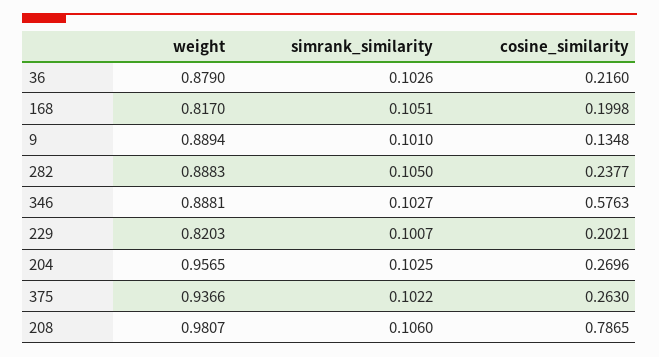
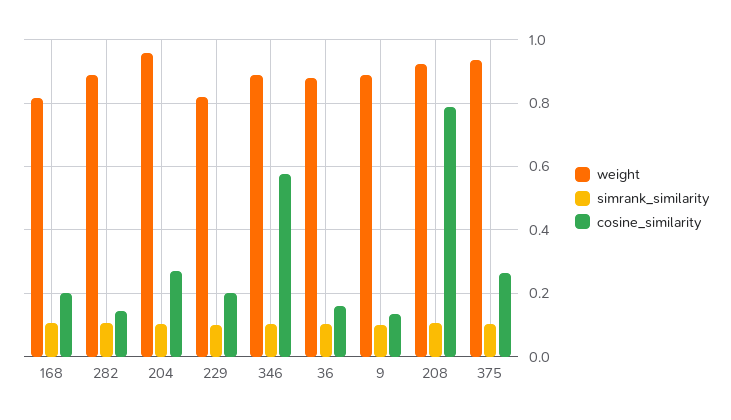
  {
    "weight": {
      "36": 0.879,
      "168": 0.817,
      "9": 0.8894,
      "282": 0.8883,
      "346": 0.8881,
      "229": 0.8203,
      "204": 0.9565,
      "375": 0.9366,
-     "208": 0.9807
+     "208": 0.92
    },
    "simrank_similarity": {
      "36": 0.1026,
      "168": 0.1051,
      "9": 0.101,
      "282": 0.105,
      "346": 0.1027,
      "229": 0.1007,
      "204": 0.1025,
      "375": 0.1022,
      "208": 0.106
    },
    "cosine_similarity": {
-     "36": 0.216,
+     "36": 0.16,
      "168": 0.1998,
      "9": 0.1348,
-     "282": 0.2377,
+     "282": 0.14,
      "346": 0.5763,
      "229": 0.2021,
      "204": 0.2696,
      "375": 0.263,
      "208": 0.7865
    }
  }

